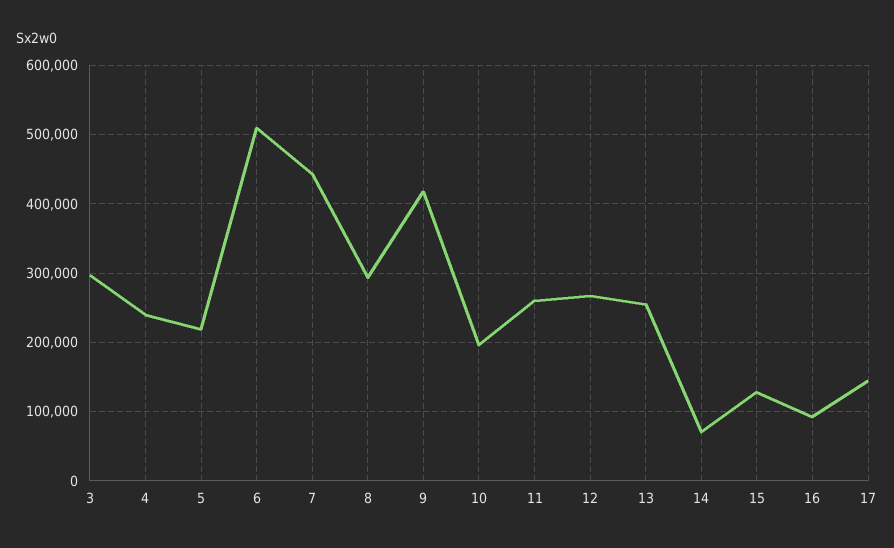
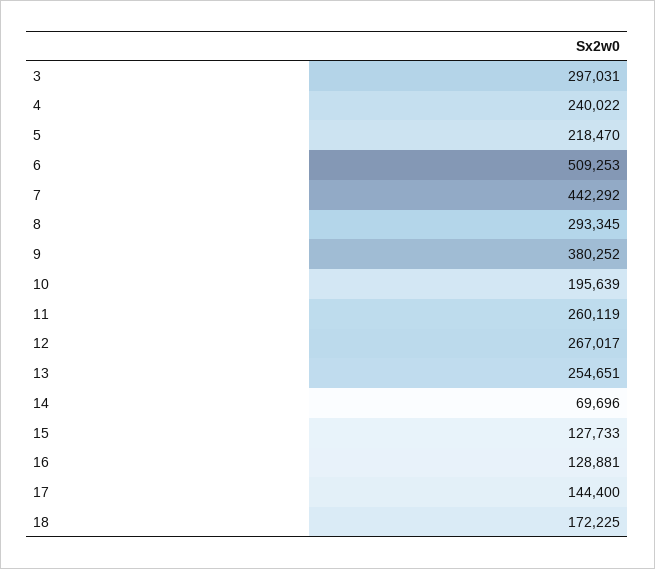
  {
    "3": 297031,
    "4": 240022,
    "5": 218470,
    "6": 509253,
    "7": 442292,
    "8": 293345,
-   "9": 420000,
+   "9": 380252,
    "10": 195639,
    "11": 260119,
    "12": 267017,
    "13": 254651,
    "14": 69696,
    "15": 127733,
-   "16": 90000,
+   "16": 128881,
-   "17": 144400
+   "17": 144400,
+   "18": 172225
  }

